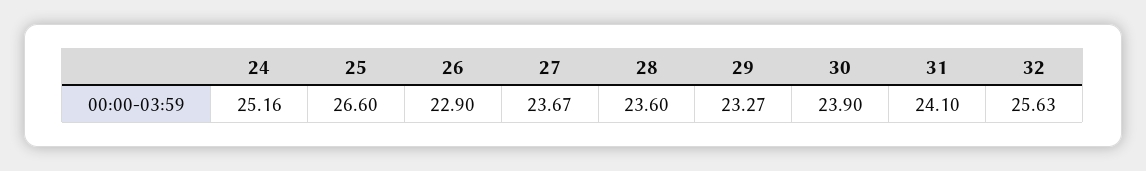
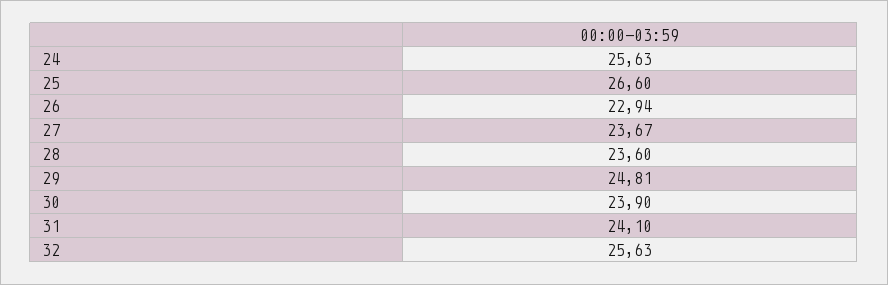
  {
-   "24": 25.16,
+   "24": 25.63,
    "25": 26.6,
-   "26": 22.9,
+   "26": 22.94,
    "27": 23.67,
    "28": 23.6,
-   "29": 23.27,
+   "29": 24.81,
    "30": 23.9,
    "31": 24.1,
    "32": 25.63
  }

